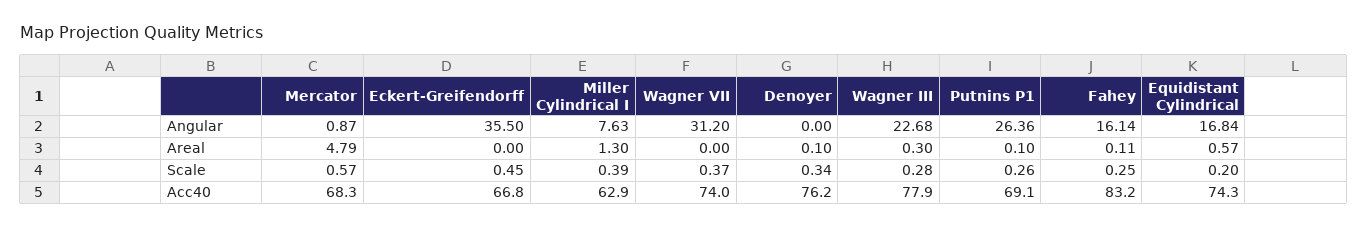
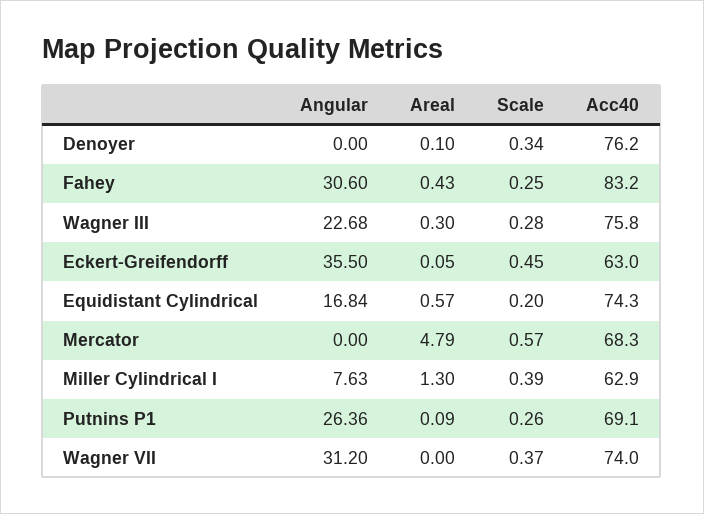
  {
    "Mercator": {
-     "Angular": 0.87,
+     "Angular": 0,
      "Areal": 4.79,
      "Scale": 0.57,
      "Acc40": 68.3
    },
    "Eckert-Greifendorff": {
      "Angular": 35.5,
-     "Areal": 0,
+     "Areal": 0.05,
      "Scale": 0.45,
-     "Acc40": 66.8
+     "Acc40": 63
    },
    "Miller Cylindrical I": {
      "Angular": 7.63,
      "Areal": 1.3,
      "Scale": 0.39,
      "Acc40": 62.9
    },
    "Wagner VII": {
      "Angular": 31.2,
      "Areal": 0,
      "Scale": 0.37,
      "Acc40": 74
    },
    "Denoyer": {
      "Angular": 0,
      "Areal": 0.1,
      "Scale": 0.34,
      "Acc40": 76.2
    },
    "Wagner III": {
      "Angular": 22.68,
      "Areal": 0.3,
      "Scale": 0.28,
-     "Acc40": 77.9
+     "Acc40": 75.8
    },
    "Putnins P1": {
      "Angular": 26.36,
-     "Areal": 0.1,
+     "Areal": 0.09,
      "Scale": 0.26,
      "Acc40": 69.1
    },
    "Fahey": {
-     "Angular": 16.14,
+     "Angular": 30.6,
-     "Areal": 0.11,
+     "Areal": 0.43,
      "Scale": 0.25,
      "Acc40": 83.2
    },
    "Equidistant Cylindrical": {
      "Angular": 16.84,
      "Areal": 0.57,
      "Scale": 0.2,
      "Acc40": 74.3
    }
  }

